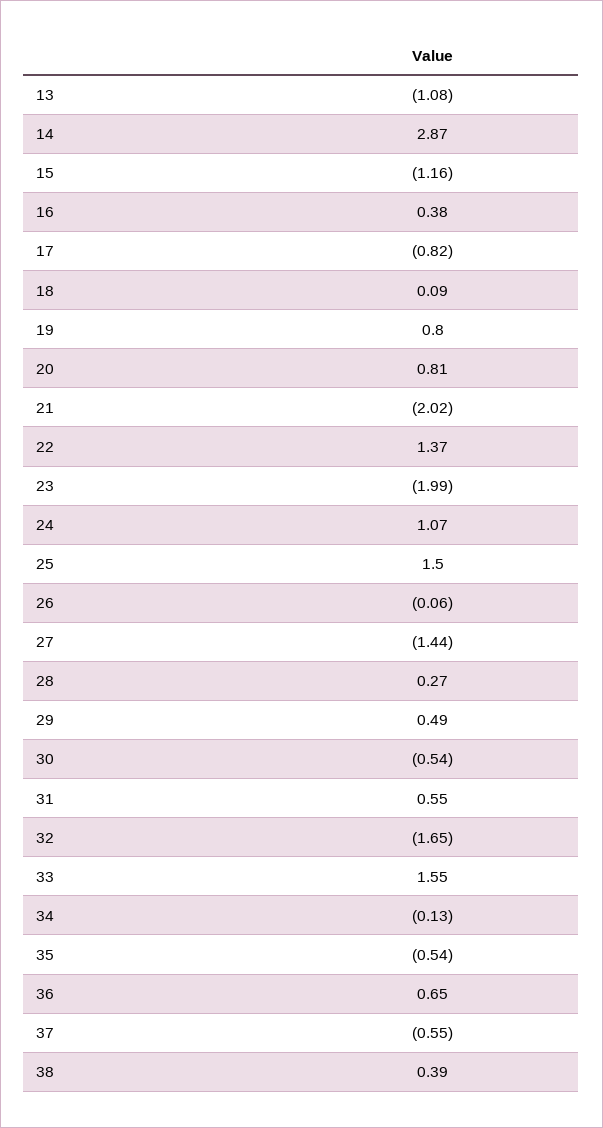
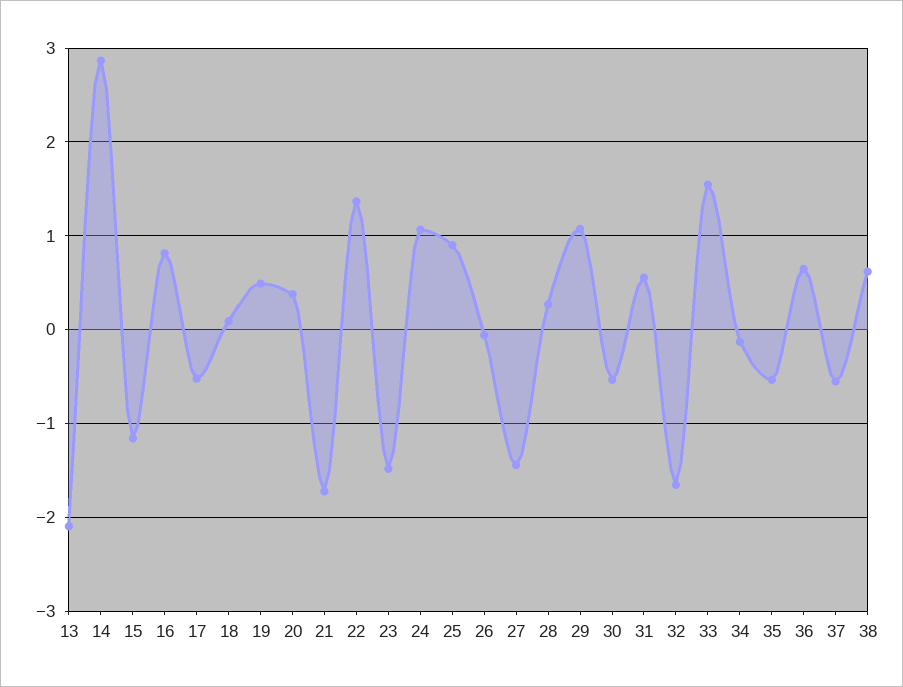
  {
-   "13": -1.08,
+   "13": -2.1,
    "14": 2.87,
    "15": -1.16,
-   "16": 0.38,
+   "16": 0.8,
-   "17": -0.82,
+   "17": -0.5,
    "18": 0.09,
-   "19": 0.8,
+   "19": 0.5,
-   "20": 0.81,
+   "20": 0.4,
-   "21": -2.02,
+   "21": -1.7,
    "22": 1.37,
-   "23": -1.99,
+   "23": -1.5,
    "24": 1.07,
-   "25": 1.5,
+   "25": 0.9,
    "26": -0.06,
    "27": -1.44,
    "28": 0.27,
-   "29": 0.49,
+   "29": 1.1,
    "30": -0.54,
    "31": 0.55,
    "32": -1.65,
    "33": 1.55,
    "34": -0.13,
    "35": -0.54,
    "36": 0.65,
    "37": -0.55,
-   "38": 0.39
+   "38": 0.6
  }

